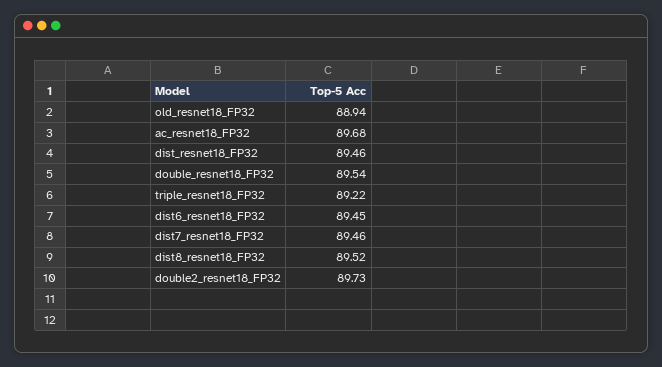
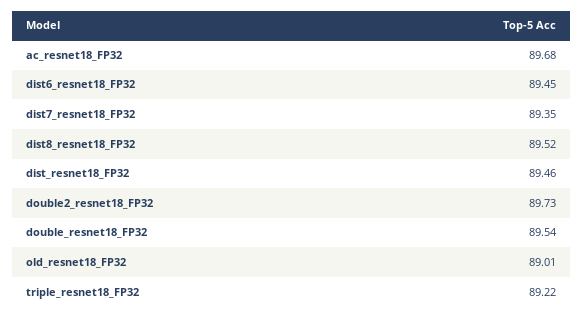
  {
-   "old_resnet18_FP32": 88.94,
+   "old_resnet18_FP32": 89.01,
    "ac_resnet18_FP32": 89.68,
    "dist_resnet18_FP32": 89.46,
    "double_resnet18_FP32": 89.54,
    "triple_resnet18_FP32": 89.22,
    "dist6_resnet18_FP32": 89.45,
-   "dist7_resnet18_FP32": 89.46,
+   "dist7_resnet18_FP32": 89.35,
    "dist8_resnet18_FP32": 89.52,
    "double2_resnet18_FP32": 89.73
  }

